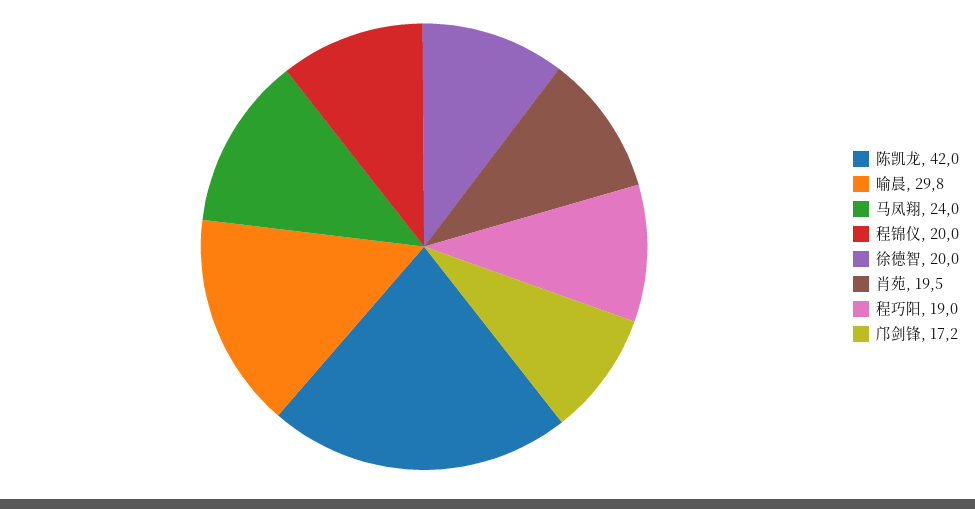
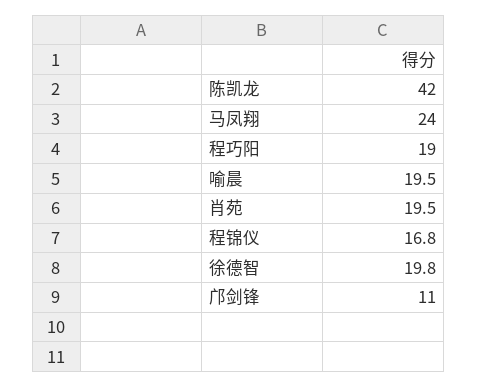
  {
    "陈凯龙": 42,
-   "喻晨": 29.8,
+   "喻晨": 19.5,
    "马凤翔": 24,
-   "程锦仪": 20,
+   "程锦仪": 16.8,
-   "徐德智": 20,
+   "徐德智": 19.8,
    "肖苑": 19.5,
    "程巧阳": 19,
-   "邝剑锋": 17.2
+   "邝剑锋": 11
  }

